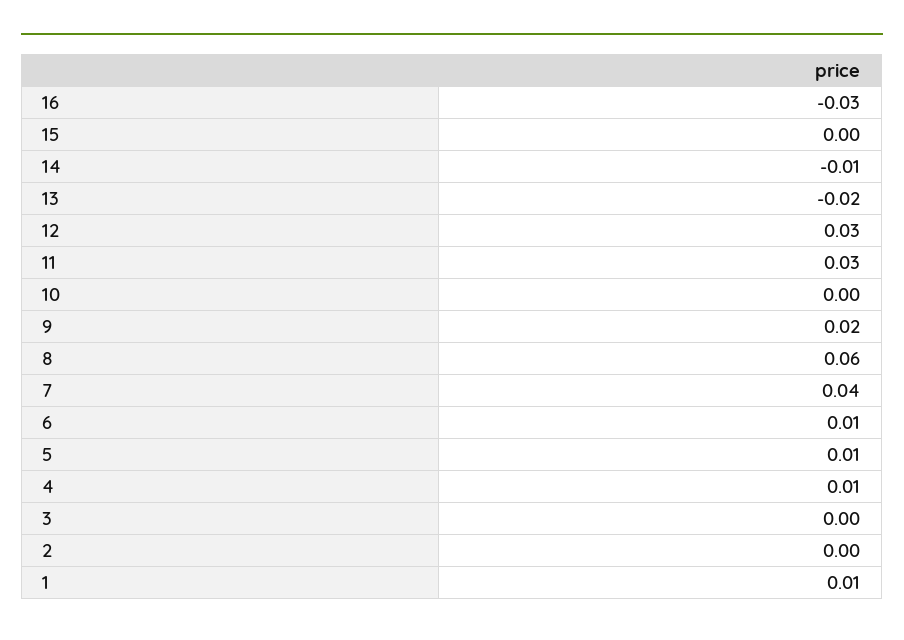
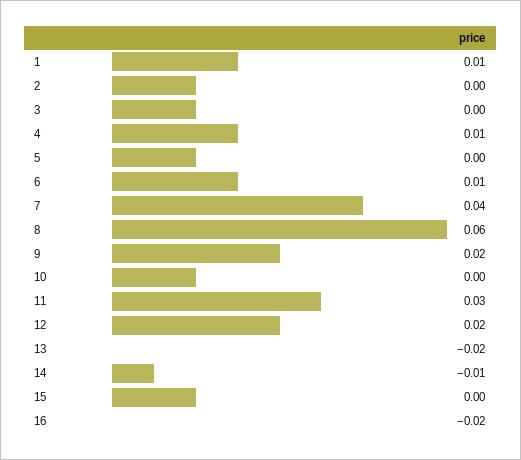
  {
-   "16": -0.03,
+   "16": -0.02,
    "15": 0,
    "14": -0.01,
    "13": -0.02,
-   "12": 0.03,
+   "12": 0.02,
    "11": 0.03,
    "10": 0,
    "9": 0.02,
    "8": 0.06,
    "7": 0.04,
    "6": 0.01,
-   "5": 0.01,
+   "5": 0,
    "4": 0.01,
    "3": 0,
    "2": 0,
    "1": 0.01
  }

